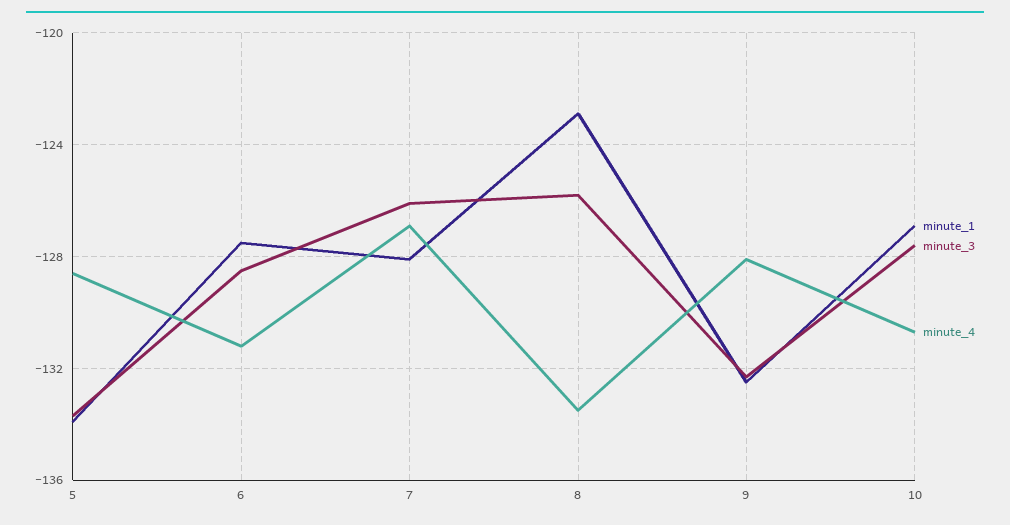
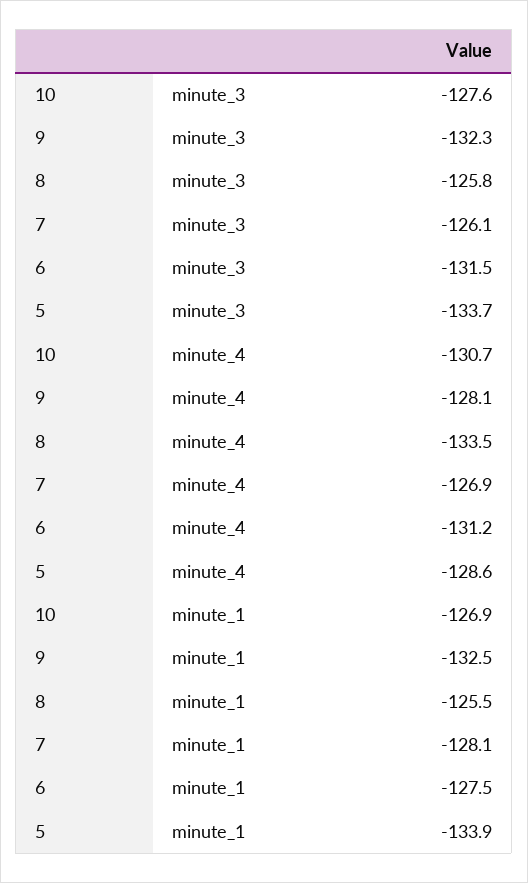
  {
    "minute_1": {
      "5": -133.9,
      "6": -127.5,
      "7": -128.1,
-     "8": -123,
+     "8": -125.5,
      "9": -132.5,
      "10": -126.9
    },
    "minute_3": {
      "5": -133.7,
-     "6": -128.5,
+     "6": -131.5,
      "7": -126.1,
      "8": -125.8,
      "9": -132.3,
      "10": -127.6
    },
    "minute_4": {
      "5": -128.6,
      "6": -131.2,
      "7": -126.9,
      "8": -133.5,
      "9": -128.1,
      "10": -130.7
    }
  }

